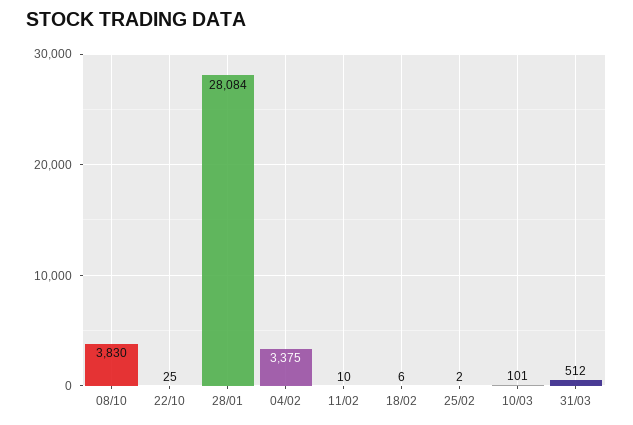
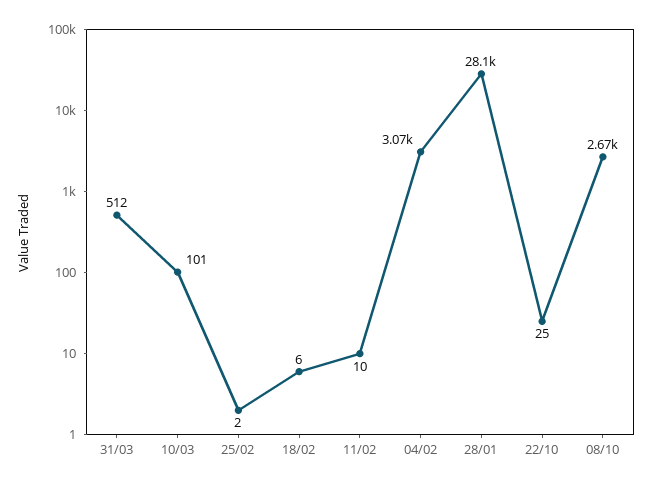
  {
-   "08/10": 3830,
+   "08/10": 2670,
    "22/10": 25,
    "28/01": 28084,
-   "04/02": 3375,
+   "04/02": 3070,
    "11/02": 10,
    "18/02": 6,
    "25/02": 2,
    "10/03": 101,
    "31/03": 512
  }

